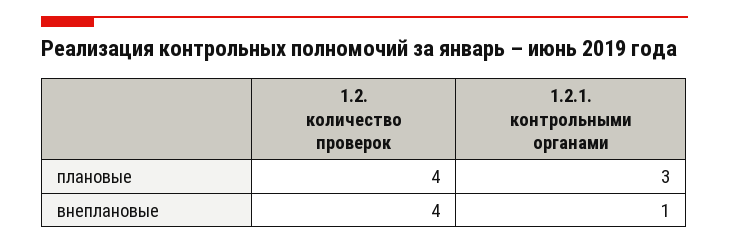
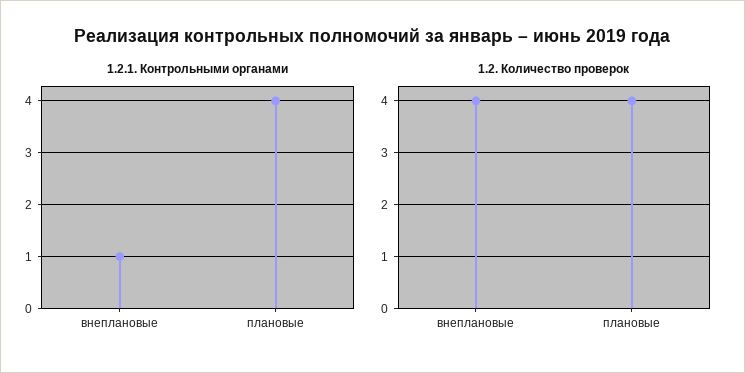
  {
    "1.2. количество проверок": {
      "плановые": 4,
      "внеплановые": 4
    },
    "1.2.1. контрольными органами": {
-     "плановые": 3,
+     "плановые": 4,
      "внеплановые": 1
    }
  }

